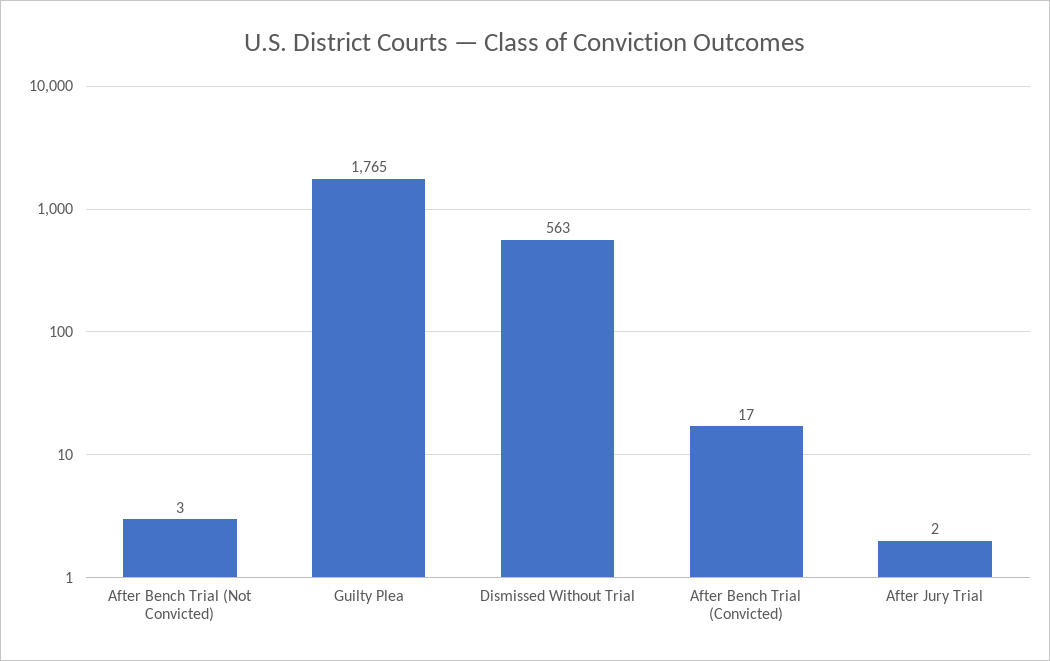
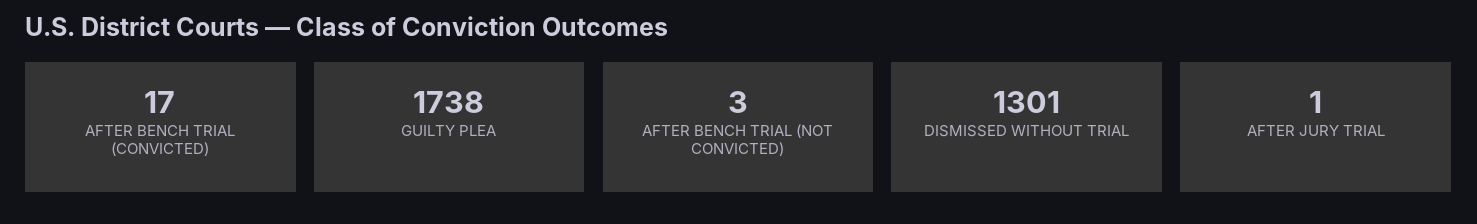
  {
    "After Bench Trial (Not Convicted)": 3,
-   "Guilty Plea": 1765,
+   "Guilty Plea": 1738,
-   "Dismissed Without Trial": 563,
+   "Dismissed Without Trial": 1301,
    "After Bench Trial (Convicted)": 17,
-   "After Jury Trial": 2
+   "After Jury Trial": 1
  }

